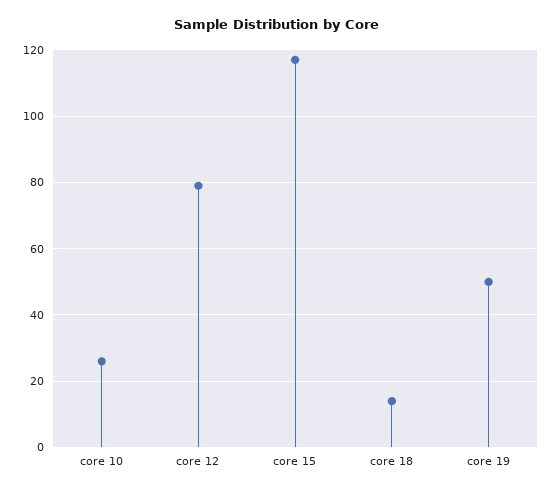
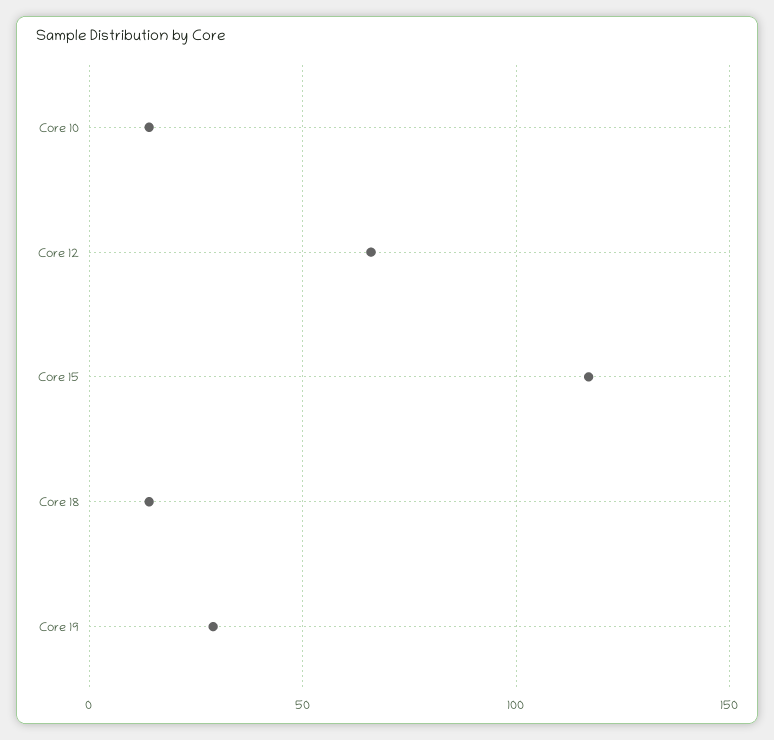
  {
-   "core 10": 25,
+   "core 10": 15,
-   "core 12": 80,
+   "core 12": 65,
    "core 15": 115,
    "core 18": 15,
-   "core 19": 50
+   "core 19": 30
  }

